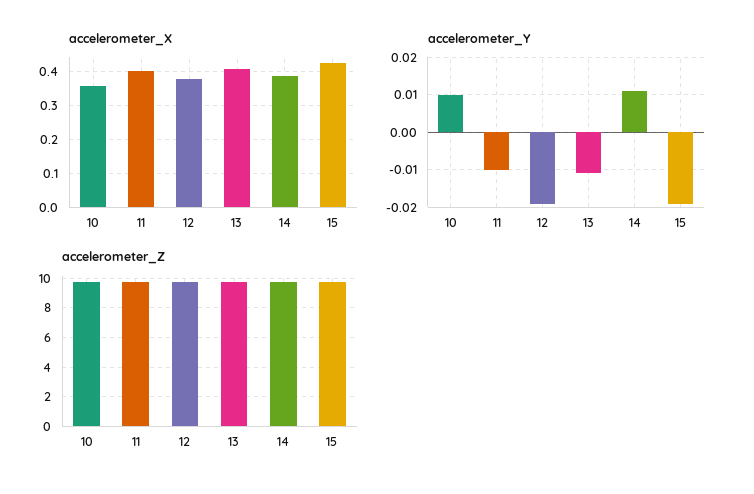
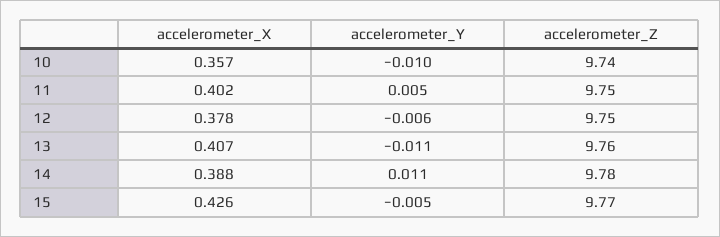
  {
    "accelerometer_X": {
      "10": 0.357,
      "11": 0.402,
      "12": 0.378,
      "13": 0.407,
      "14": 0.388,
      "15": 0.426
    },
    "accelerometer_Y": {
-     "10": 0.01,
+     "10": -0.01,
-     "11": -0.01,
+     "11": 0.005,
-     "12": -0.02,
+     "12": -0.006,
      "13": -0.011,
      "14": 0.011,
-     "15": -0.02
+     "15": -0.005
    },
    "accelerometer_Z": {
      "10": 9.74,
      "11": 9.75,
      "12": 9.75,
      "13": 9.76,
      "14": 9.78,
      "15": 9.77
    }
  }

